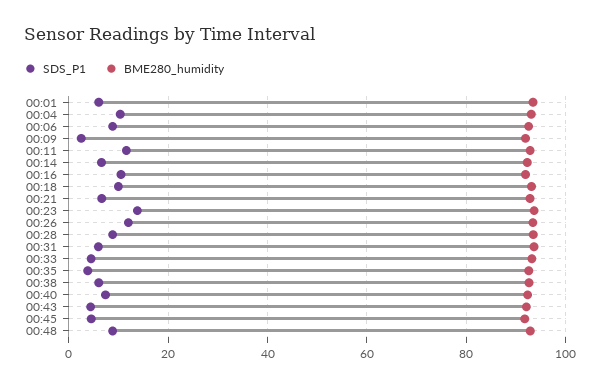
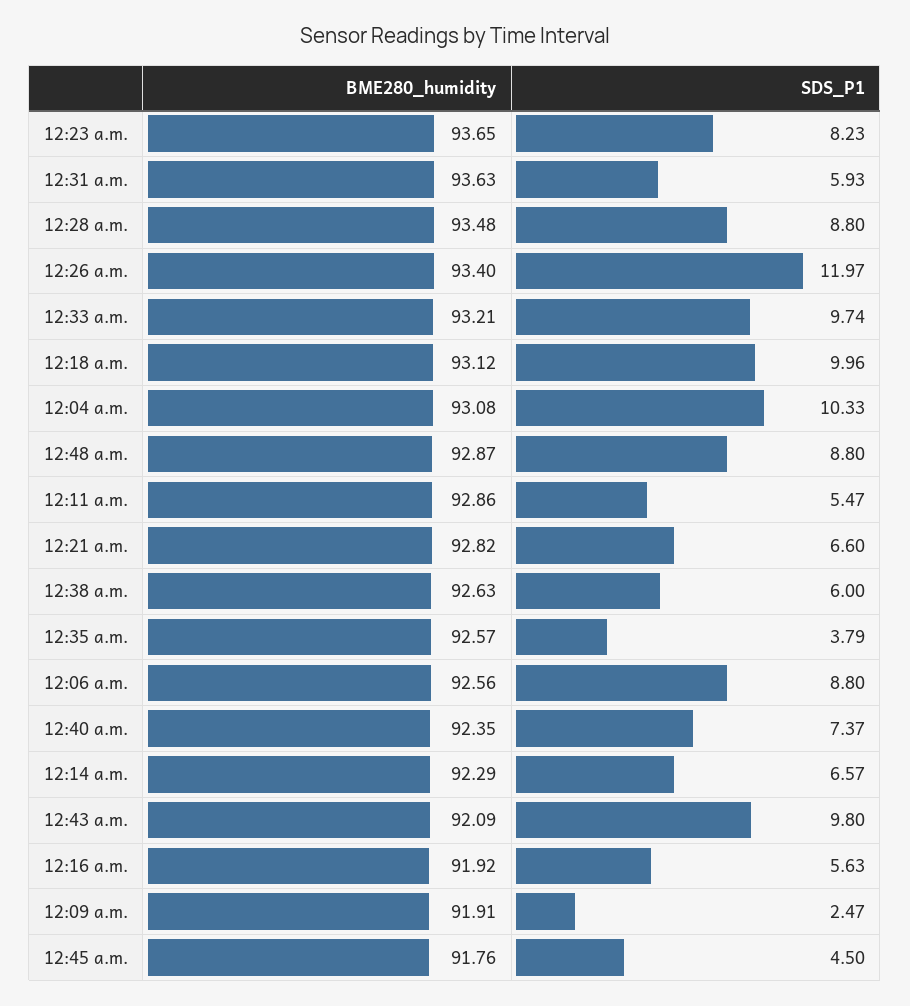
  {
    "SDS_P1": {
-     "00:01": 6,
      "00:04": 10.33,
      "00:06": 8.8,
      "00:09": 2.47,
-     "00:11": 12,
+     "00:11": 5.47,
      "00:14": 6.57,
-     "00:16": 10,
+     "00:16": 5.63,
      "00:18": 9.96,
      "00:21": 6.6,
-     "00:23": 14,
+     "00:23": 8.23,
      "00:26": 11.97,
      "00:28": 8.8,
      "00:31": 5.93,
-     "00:33": 4,
+     "00:33": 9.74,
      "00:35": 3.79,
      "00:38": 6,
      "00:40": 7.37,
-     "00:43": 4,
+     "00:43": 9.8,
      "00:45": 4.5,
      "00:48": 8.8
    },
    "BME280_humidity": {
-     "00:01": 94,
      "00:04": 93.08,
      "00:06": 92.56,
      "00:09": 91.91,
      "00:11": 92.86,
      "00:14": 92.29,
      "00:16": 91.92,
      "00:18": 93.12,
      "00:21": 92.82,
      "00:23": 93.65,
      "00:26": 93.4,
      "00:28": 93.48,
      "00:31": 93.63,
      "00:33": 93.21,
      "00:35": 92.57,
      "00:38": 92.63,
      "00:40": 92.35,
      "00:43": 92.09,
      "00:45": 91.76,
      "00:48": 92.87
    }
  }

